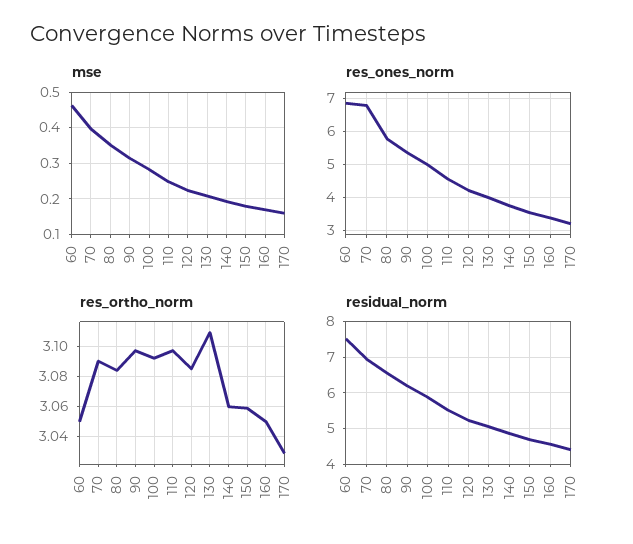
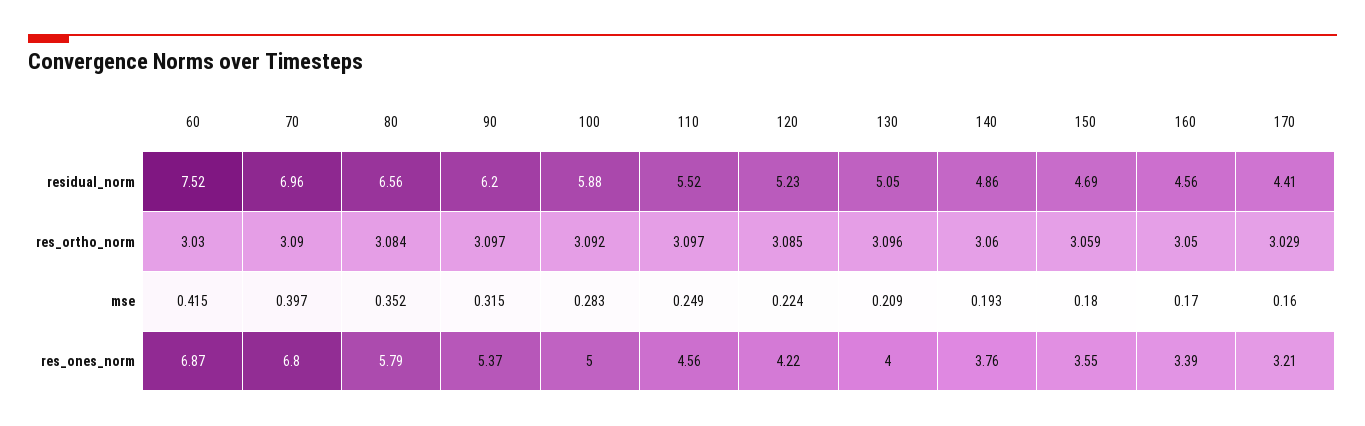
  {
    "mse": {
-     "60": 0.46,
+     "60": 0.415,
      "70": 0.397,
      "80": 0.352,
      "90": 0.315,
      "100": 0.283,
      "110": 0.249,
      "120": 0.224,
      "130": 0.209,
      "140": 0.193,
      "150": 0.18,
      "160": 0.17,
      "170": 0.16
    },
    "res_ones_norm": {
      "60": 6.87,
      "70": 6.8,
      "80": 5.79,
      "90": 5.37,
      "100": 5,
      "110": 4.56,
      "120": 4.22,
      "130": 4,
      "140": 3.76,
      "150": 3.55,
      "160": 3.39,
      "170": 3.21
    },
    "res_ortho_norm": {
-     "60": 3.05,
+     "60": 3.03,
      "70": 3.09,
      "80": 3.084,
      "90": 3.097,
      "100": 3.092,
      "110": 3.097,
      "120": 3.085,
-     "130": 3.11,
+     "130": 3.096,
      "140": 3.06,
      "150": 3.059,
      "160": 3.05,
      "170": 3.029
    },
    "residual_norm": {
      "60": 7.52,
      "70": 6.96,
      "80": 6.56,
      "90": 6.2,
      "100": 5.88,
      "110": 5.52,
      "120": 5.23,
      "130": 5.05,
      "140": 4.86,
      "150": 4.69,
      "160": 4.56,
      "170": 4.41
    }
  }

